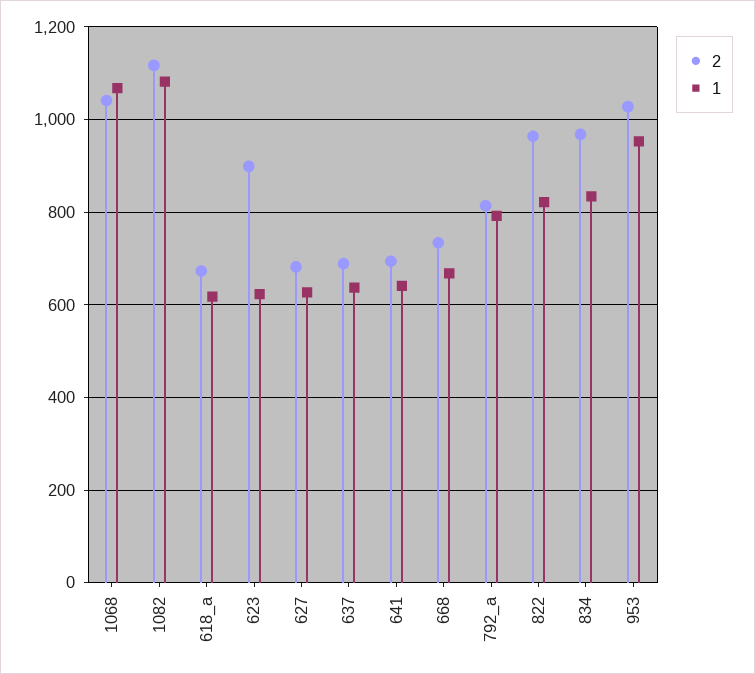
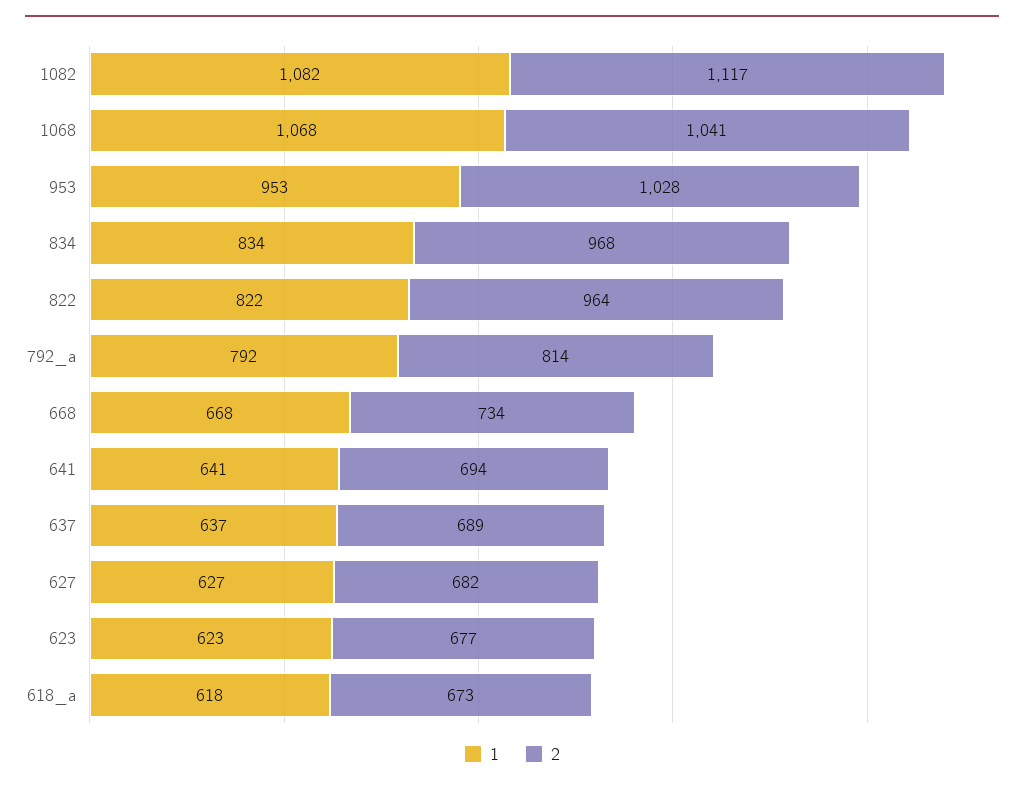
  {
    "2": {
      "1068": 1041,
      "1082": 1117,
      "618_a": 673,
-     "623": 900,
+     "623": 677,
      "627": 682,
      "637": 689,
      "641": 694,
      "668": 734,
      "792_a": 814,
      "822": 964,
      "834": 968,
      "953": 1028
    },
    "1": {
      "1068": 1068,
      "1082": 1082,
      "618_a": 618,
      "623": 623,
      "627": 627,
      "637": 637,
      "641": 641,
      "668": 668,
      "792_a": 792,
      "822": 822,
      "834": 834,
      "953": 953
    }
  }

